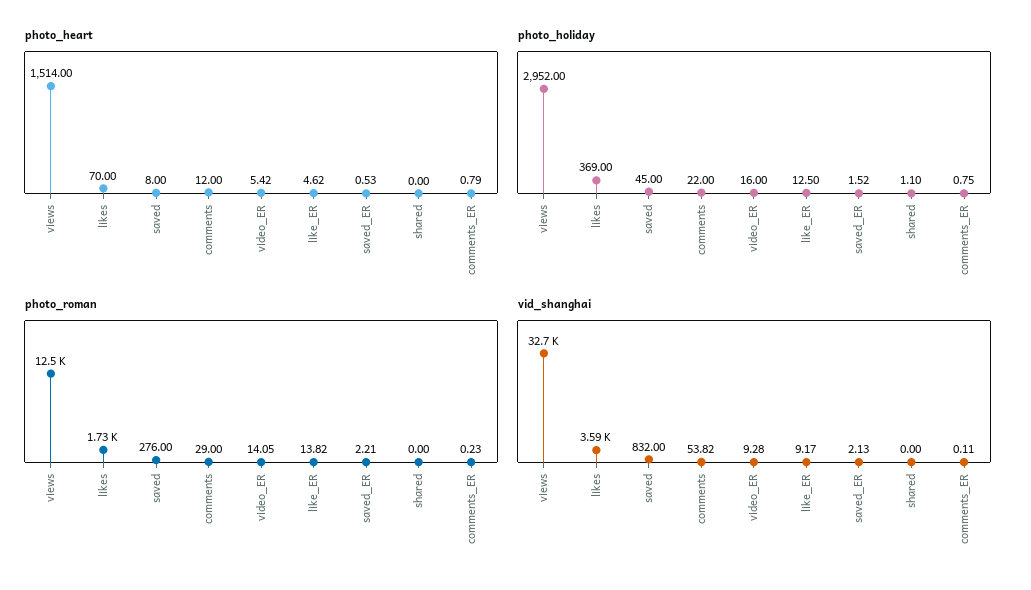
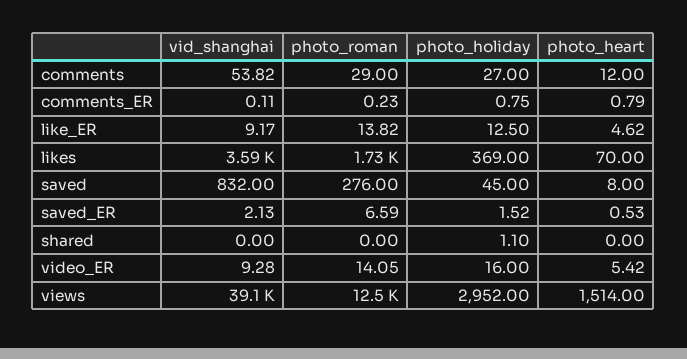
  {
    "photo_heart": {
      "views": 1514,
      "likes": 70,
      "saved": 8,
      "comments": 12,
      "video_ER": 5.42,
      "like_ER": 4.62,
      "saved_ER": 0.53,
      "shared": 0,
      "comments_ER": 0.79
    },
    "photo_holiday": {
      "views": 2952,
      "likes": 369,
      "saved": 45,
-     "comments": 22,
+     "comments": 27,
      "video_ER": 16,
      "like_ER": 12.5,
      "saved_ER": 1.52,
      "shared": 1.1,
      "comments_ER": 0.75
    },
    "photo_roman": {
      "views": 12500,
      "likes": 1730,
      "saved": 276,
      "comments": 29,
      "video_ER": 14.05,
      "like_ER": 13.82,
-     "saved_ER": 2.21,
+     "saved_ER": 6.59,
      "shared": 0,
      "comments_ER": 0.23
    },
    "vid_shanghai": {
-     "views": 32700,
+     "views": 39100,
      "likes": 3590,
      "saved": 832,
      "comments": 53.82,
      "video_ER": 9.28,
      "like_ER": 9.17,
      "saved_ER": 2.13,
      "shared": 0,
      "comments_ER": 0.11
    }
  }

